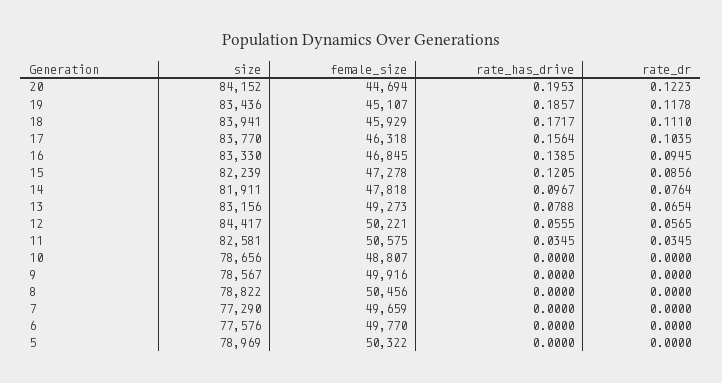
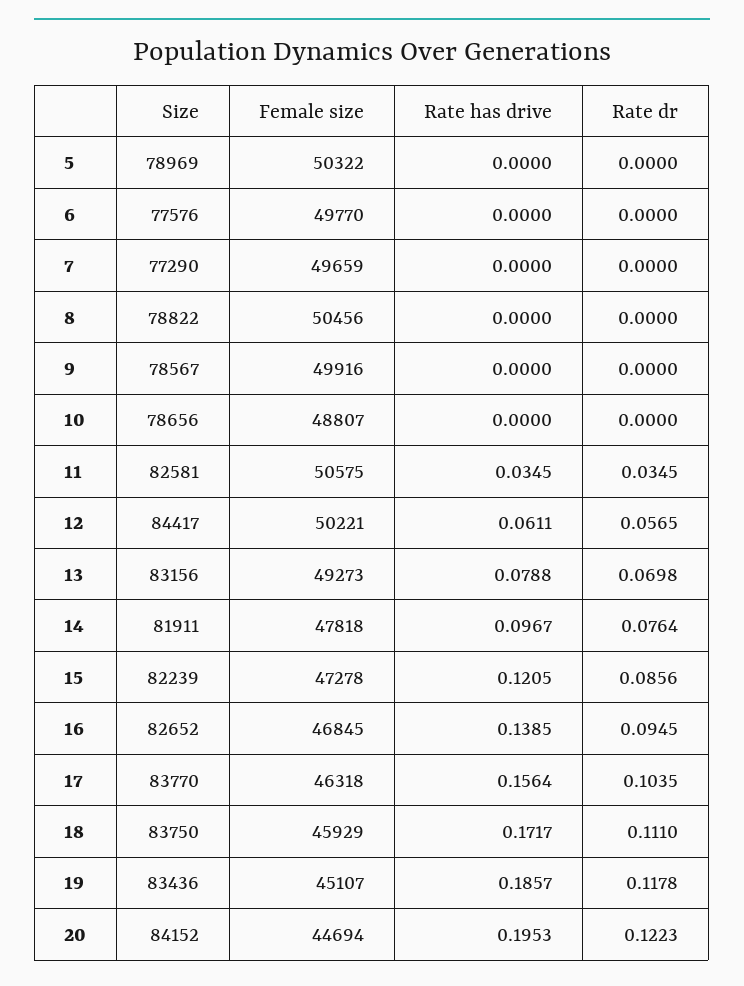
  {
    "size": {
      "20": 84152,
      "19": 83436,
-     "18": 83941,
+     "18": 83750,
      "17": 83770,
-     "16": 83330,
+     "16": 82652,
      "15": 82239,
      "14": 81911,
      "13": 83156,
      "12": 84417,
      "11": 82581,
      "10": 78656,
      "9": 78567,
      "8": 78822,
      "7": 77290,
      "6": 77576,
      "5": 78969
    },
    "female_size": {
      "20": 44694,
      "19": 45107,
      "18": 45929,
      "17": 46318,
      "16": 46845,
      "15": 47278,
      "14": 47818,
      "13": 49273,
      "12": 50221,
      "11": 50575,
      "10": 48807,
      "9": 49916,
      "8": 50456,
      "7": 49659,
      "6": 49770,
      "5": 50322
    },
    "rate_has_drive": {
      "20": 0.1953,
      "19": 0.1857,
      "18": 0.1717,
      "17": 0.1564,
      "16": 0.1385,
      "15": 0.1205,
      "14": 0.0967,
      "13": 0.0788,
-     "12": 0.0555,
+     "12": 0.0611,
      "11": 0.0345,
      "10": 0,
      "9": 0,
      "8": 0,
      "7": 0,
      "6": 0,
      "5": 0
    },
    "rate_dr": {
      "20": 0.1223,
      "19": 0.1178,
      "18": 0.111,
      "17": 0.1035,
      "16": 0.0945,
      "15": 0.0856,
      "14": 0.0764,
-     "13": 0.0654,
+     "13": 0.0698,
      "12": 0.0565,
      "11": 0.0345,
      "10": 0,
      "9": 0,
      "8": 0,
      "7": 0,
      "6": 0,
      "5": 0
    }
  }

